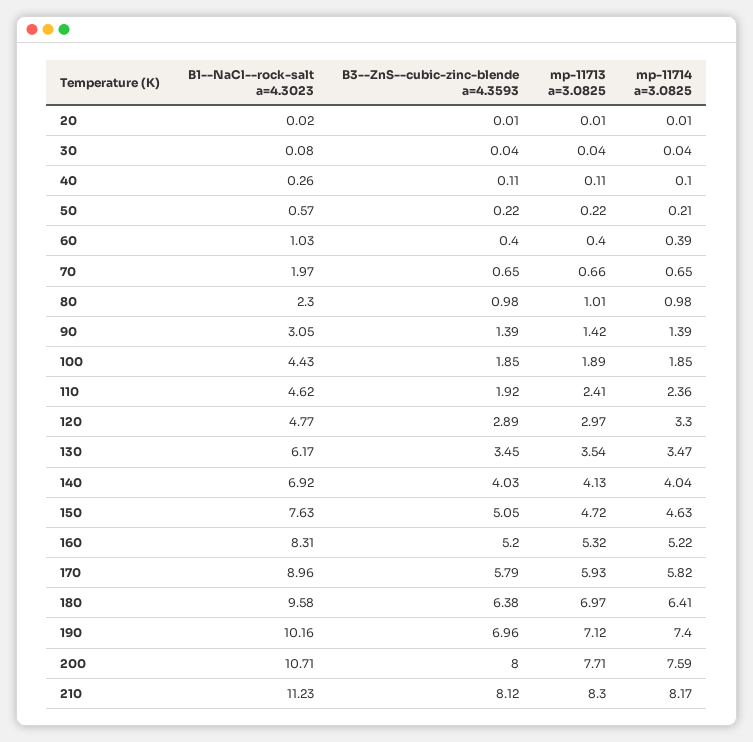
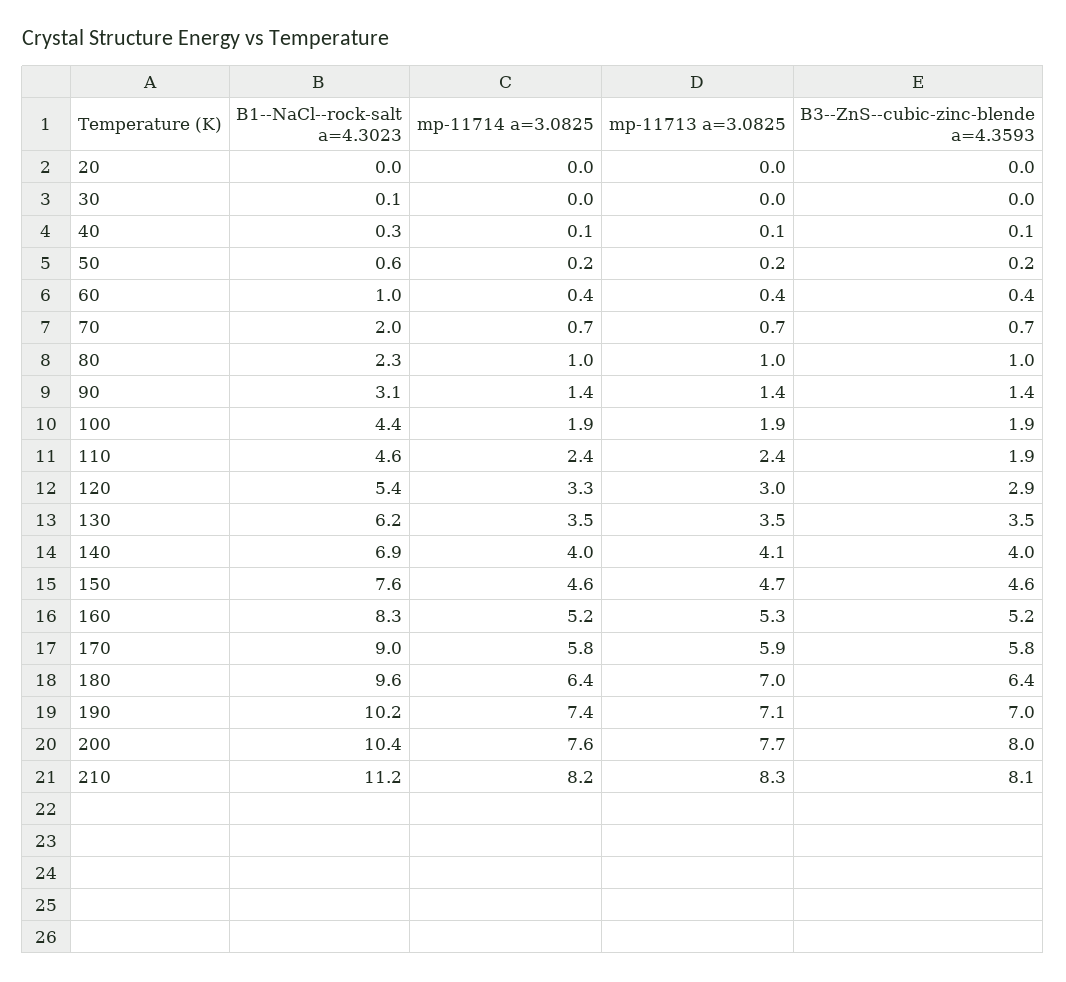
  {
    "B1--NaCl--rock-salt a=4.3023": {
      "20": 0.02,
      "30": 0.08,
      "40": 0.26,
      "50": 0.57,
      "60": 1.03,
      "70": 1.97,
      "80": 2.3,
      "90": 3.05,
      "100": 4.43,
      "110": 4.62,
-     "120": 4.77,
+     "120": 5.4,
      "130": 6.17,
      "140": 6.92,
      "150": 7.63,
      "160": 8.31,
      "170": 8.96,
      "180": 9.58,
      "190": 10.16,
-     "200": 10.71,
+     "200": 10.4,
      "210": 11.23
    },
    "B3--ZnS--cubic-zinc-blende a=4.3593": {
      "20": 0.01,
      "30": 0.04,
      "40": 0.11,
      "50": 0.22,
      "60": 0.4,
      "70": 0.65,
      "80": 0.98,
      "90": 1.39,
      "100": 1.85,
      "110": 1.92,
      "120": 2.89,
      "130": 3.45,
      "140": 4.03,
-     "150": 5.05,
+     "150": 4.6,
      "160": 5.2,
      "170": 5.79,
      "180": 6.38,
      "190": 6.96,
      "200": 8,
      "210": 8.12
    },
    "mp-11713 a=3.0825": {
      "20": 0.01,
      "30": 0.04,
      "40": 0.11,
      "50": 0.22,
      "60": 0.4,
      "70": 0.66,
      "80": 1.01,
      "90": 1.42,
      "100": 1.89,
      "110": 2.41,
      "120": 2.97,
      "130": 3.54,
      "140": 4.13,
      "150": 4.72,
      "160": 5.32,
      "170": 5.93,
      "180": 6.97,
      "190": 7.12,
      "200": 7.71,
      "210": 8.3
    },
    "mp-11714 a=3.0825": {
      "20": 0.01,
      "30": 0.04,
      "40": 0.1,
      "50": 0.21,
      "60": 0.39,
      "70": 0.65,
      "80": 0.98,
      "90": 1.39,
      "100": 1.85,
      "110": 2.36,
      "120": 3.3,
      "130": 3.47,
      "140": 4.04,
      "150": 4.63,
      "160": 5.22,
      "170": 5.82,
      "180": 6.41,
      "190": 7.4,
      "200": 7.59,
      "210": 8.17
    }
  }

